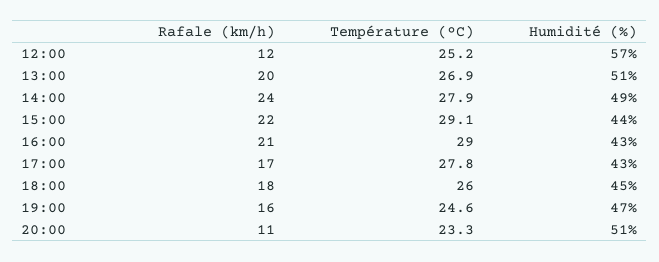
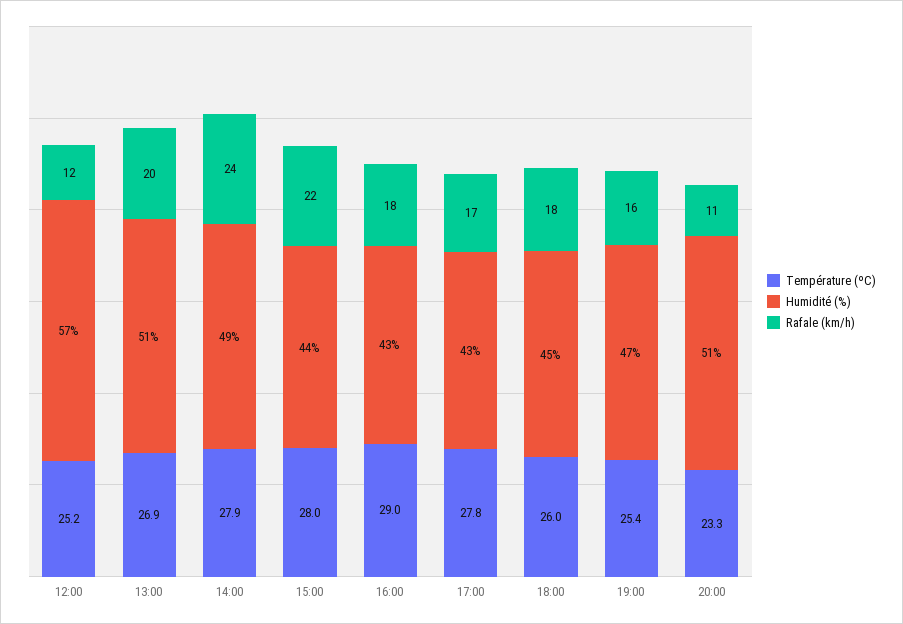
  {
    "Rafale (km/h)": {
      "12:00": 12,
      "13:00": 20,
      "14:00": 24,
      "15:00": 22,
-     "16:00": 21,
+     "16:00": 18,
      "17:00": 17,
      "18:00": 18,
      "19:00": 16,
      "20:00": 11
    },
    "Température (ºC)": {
      "12:00": 25.2,
      "13:00": 26.9,
      "14:00": 27.9,
-     "15:00": 29.1,
+     "15:00": 28,
      "16:00": 29,
      "17:00": 27.8,
      "18:00": 26,
-     "19:00": 24.6,
+     "19:00": 25.4,
      "20:00": 23.3
    },
    "Humidité (%)": {
      "12:00": 57,
      "13:00": 51,
      "14:00": 49,
      "15:00": 44,
      "16:00": 43,
      "17:00": 43,
      "18:00": 45,
      "19:00": 47,
      "20:00": 51
    }
  }

